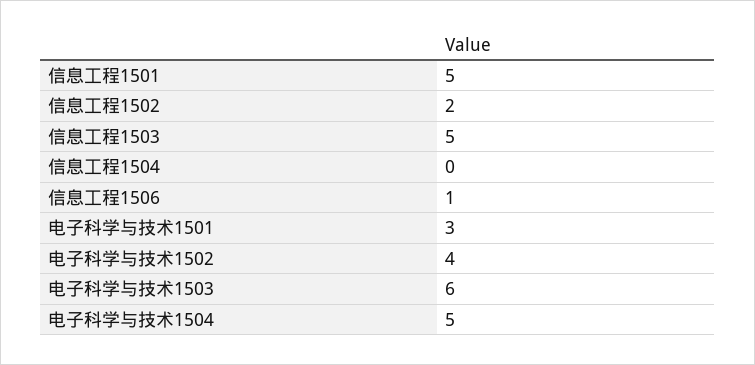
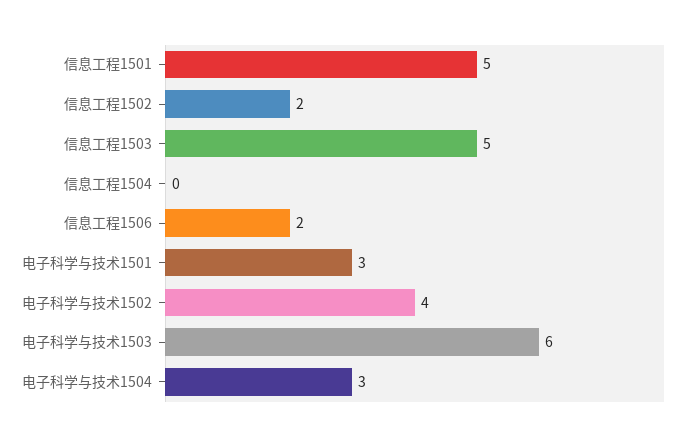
  {
    "信息工程1501": 5,
    "信息工程1502": 2,
    "信息工程1503": 5,
    "信息工程1504": 0,
-   "信息工程1506": 1,
+   "信息工程1506": 2,
    "电子科学与技术1501": 3,
    "电子科学与技术1502": 4,
    "电子科学与技术1503": 6,
-   "电子科学与技术1504": 5
+   "电子科学与技术1504": 3
  }

